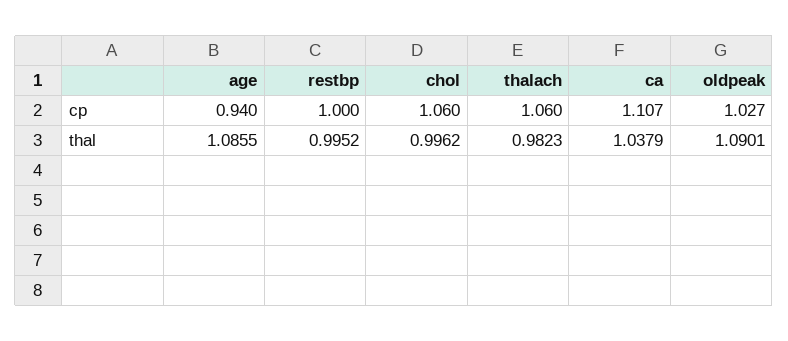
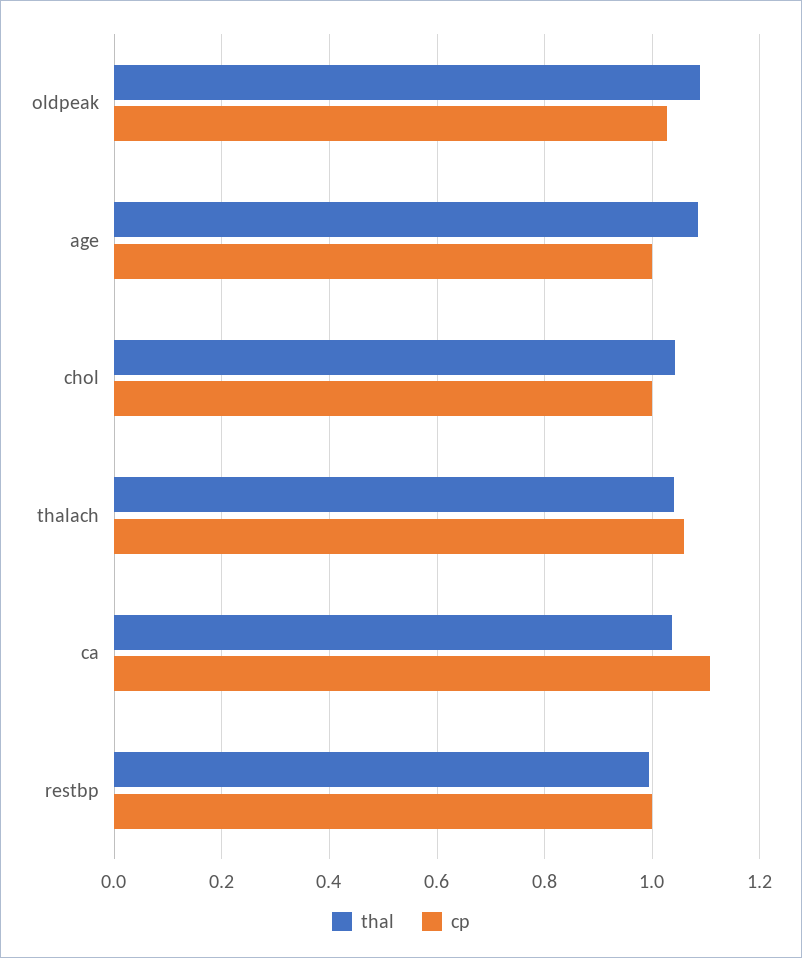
  {
    "cp": {
-     "age": 0.94,
+     "age": 1,
      "restbp": 1,
-     "chol": 1.06,
+     "chol": 1,
      "thalach": 1.06,
      "ca": 1.107,
      "oldpeak": 1.027
    },
    "thal": {
      "age": 1.0855,
      "restbp": 0.9952,
-     "chol": 0.9962,
+     "chol": 1.04,
-     "thalach": 0.9823,
+     "thalach": 1.04,
      "ca": 1.0379,
      "oldpeak": 1.0901
    }
  }

